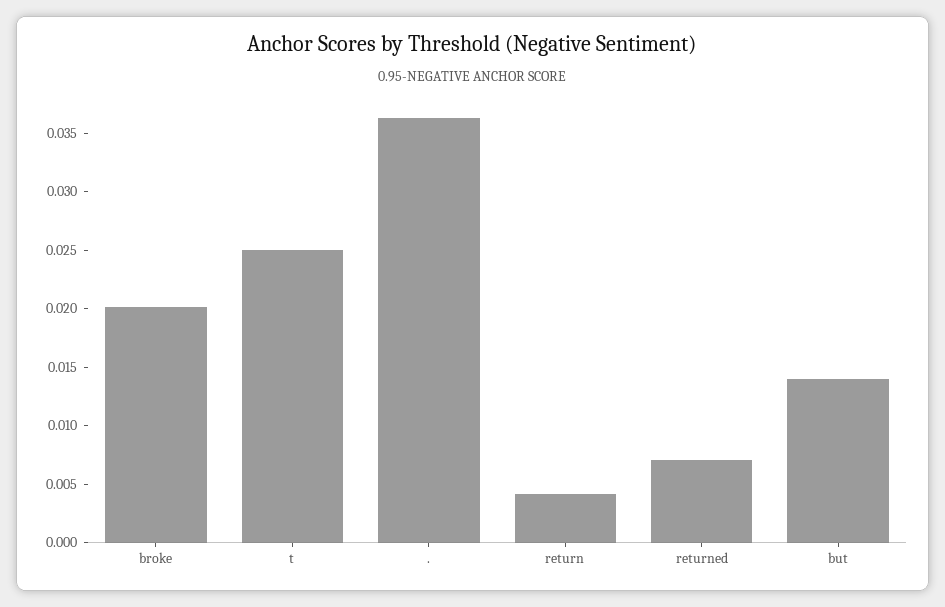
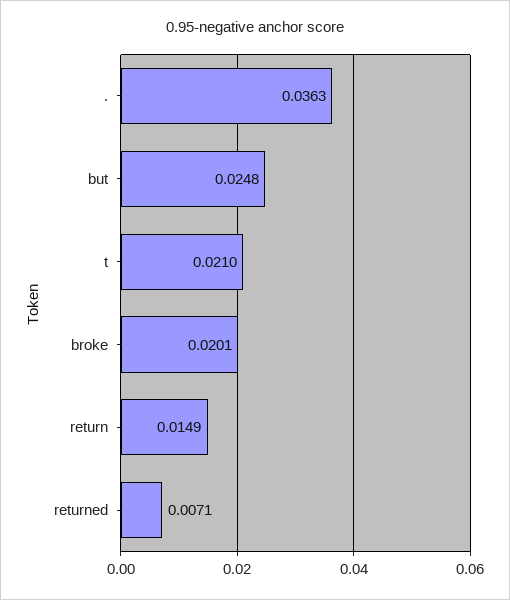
  {
    "broke": 0.0201,
-   "t": 0.025,
+   "t": 0.021,
    ".": 0.0363,
-   "return": 0.004,
+   "return": 0.0149,
    "returned": 0.0071,
-   "but": 0.014
+   "but": 0.0248
  }

